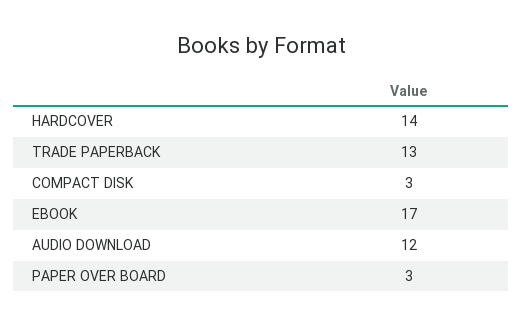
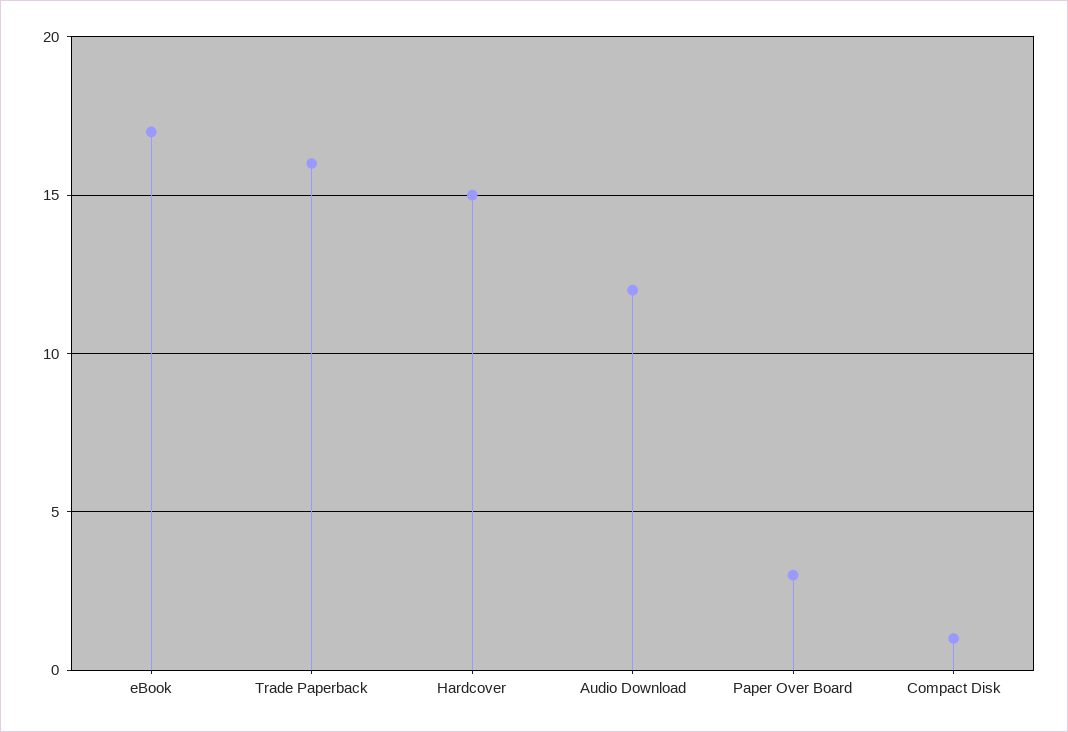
  {
-   "HARDCOVER": 14,
+   "HARDCOVER": 15,
-   "TRADE PAPERBACK": 13,
+   "TRADE PAPERBACK": 16,
-   "COMPACT DISK": 3,
+   "COMPACT DISK": 1,
    "EBOOK": 17,
    "AUDIO DOWNLOAD": 12,
    "PAPER OVER BOARD": 3
  }

